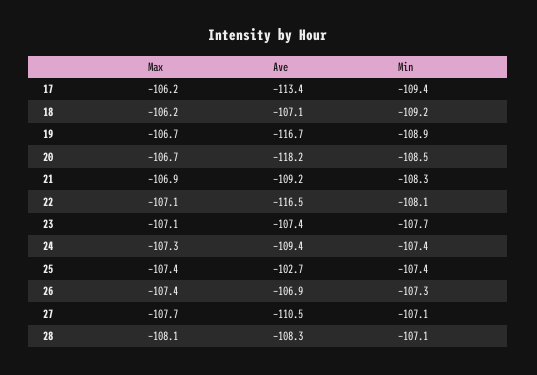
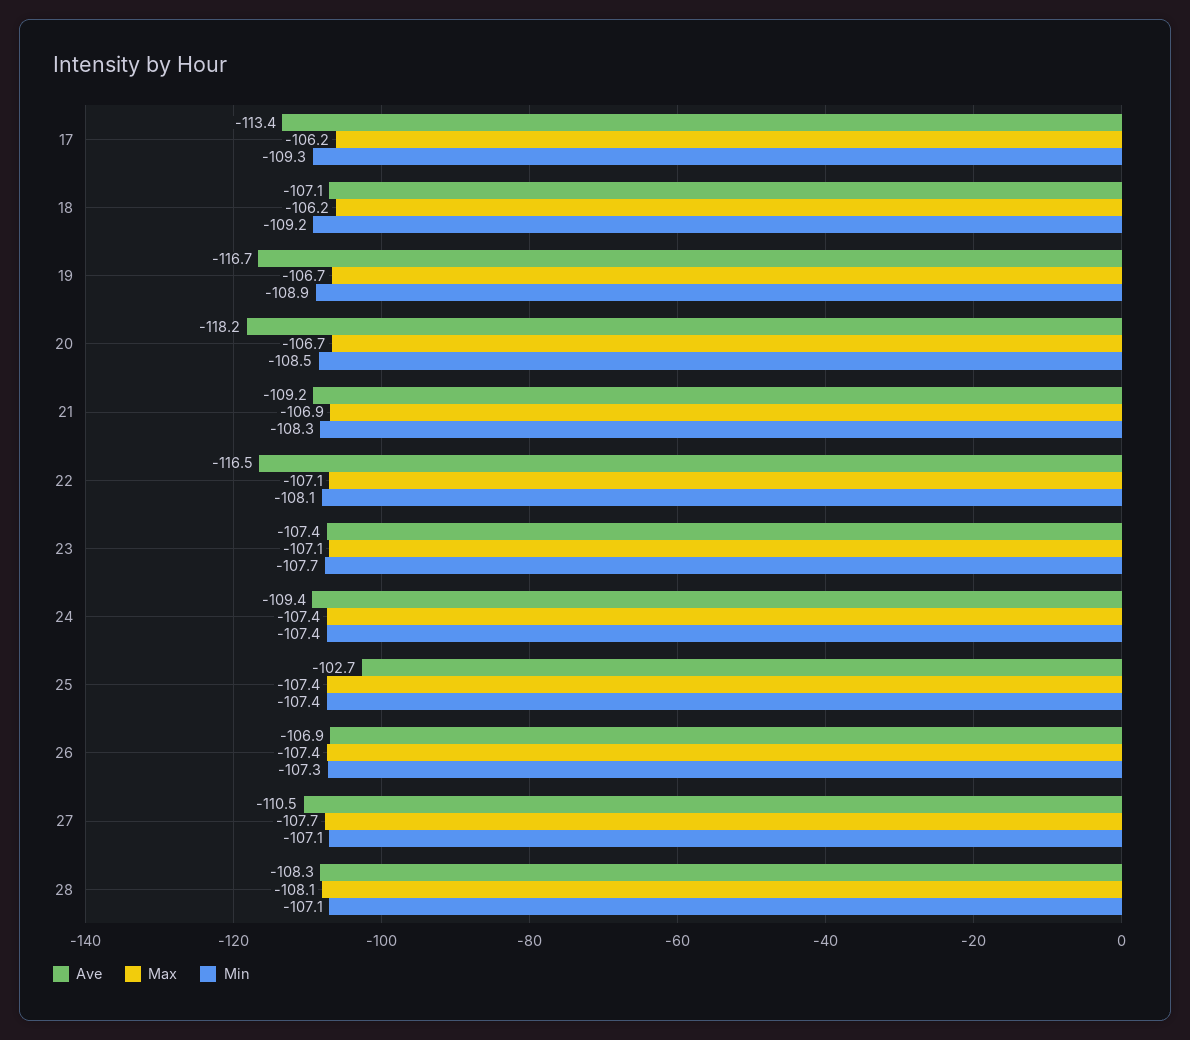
  {
    "Max": {
      "17": -106.2,
      "18": -106.2,
      "19": -106.7,
      "20": -106.7,
      "21": -106.9,
      "22": -107.1,
      "23": -107.1,
-     "24": -107.3,
+     "24": -107.4,
      "25": -107.4,
      "26": -107.4,
      "27": -107.7,
      "28": -108.1
    },
    "Ave": {
      "17": -113.4,
      "18": -107.1,
      "19": -116.7,
      "20": -118.2,
      "21": -109.2,
      "22": -116.5,
      "23": -107.4,
      "24": -109.4,
      "25": -102.7,
      "26": -106.9,
      "27": -110.5,
      "28": -108.3
    },
    "Min": {
-     "17": -109.4,
+     "17": -109.3,
      "18": -109.2,
      "19": -108.9,
      "20": -108.5,
      "21": -108.3,
      "22": -108.1,
      "23": -107.7,
      "24": -107.4,
      "25": -107.4,
      "26": -107.3,
      "27": -107.1,
      "28": -107.1
    }
  }

